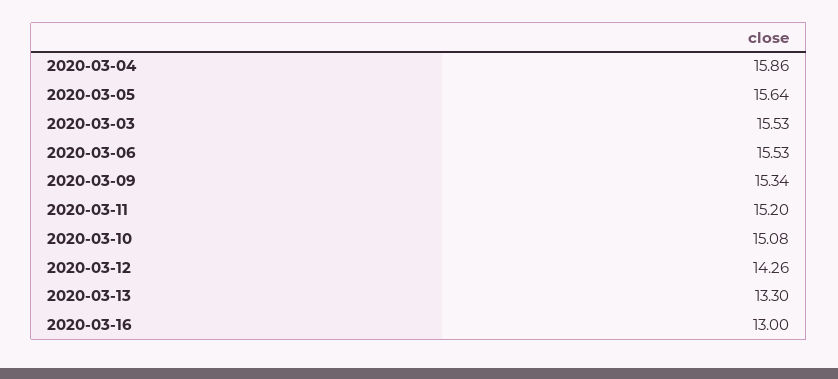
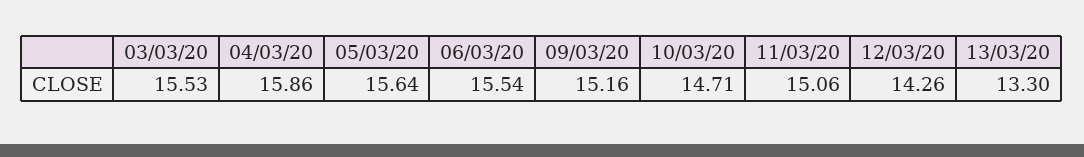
  {
    "2020-03-04": 15.86,
    "2020-03-05": 15.64,
    "2020-03-03": 15.53,
-   "2020-03-06": 15.53,
+   "2020-03-06": 15.54,
-   "2020-03-09": 15.34,
+   "2020-03-09": 15.16,
-   "2020-03-11": 15.2,
+   "2020-03-11": 15.06,
-   "2020-03-10": 15.08,
+   "2020-03-10": 14.71,
    "2020-03-12": 14.26,
-   "2020-03-13": 13.3,
+   "2020-03-13": 13.3
-   "2020-03-16": 13
  }

